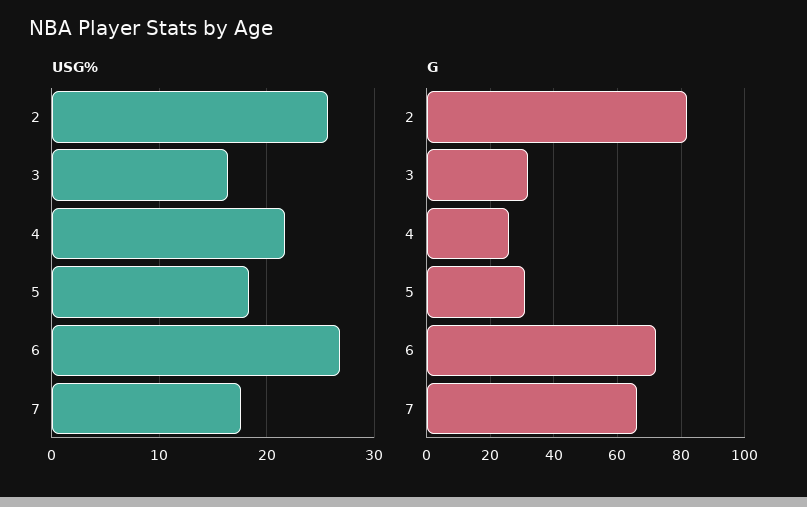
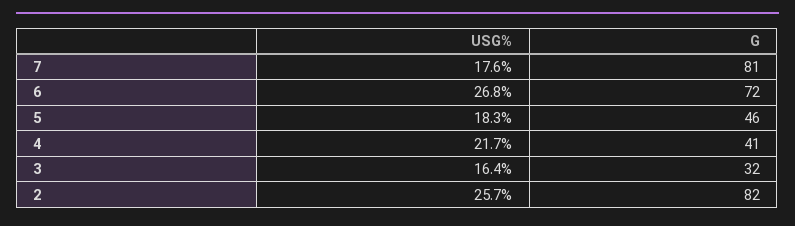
  {
    "USG%": {
      "2": 25.7,
      "3": 16.4,
      "4": 21.7,
      "5": 18.3,
      "6": 26.8,
      "7": 17.6
    },
    "G": {
      "2": 82,
      "3": 32,
-     "4": 25,
+     "4": 41,
-     "5": 30,
+     "5": 46,
      "6": 72,
-     "7": 65
+     "7": 81
    }
  }

